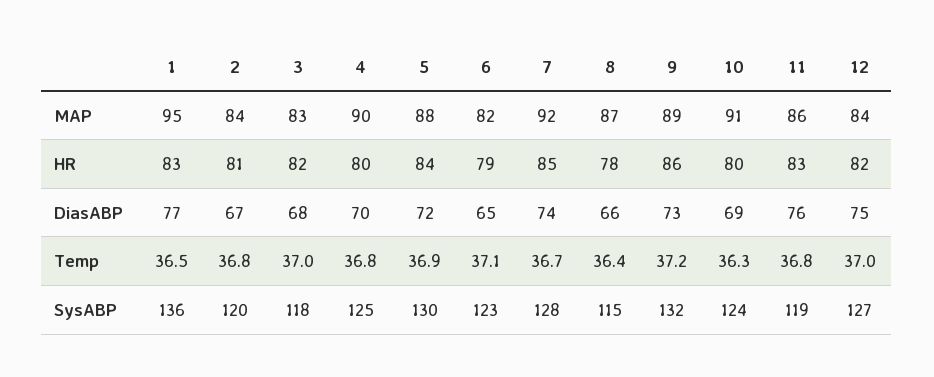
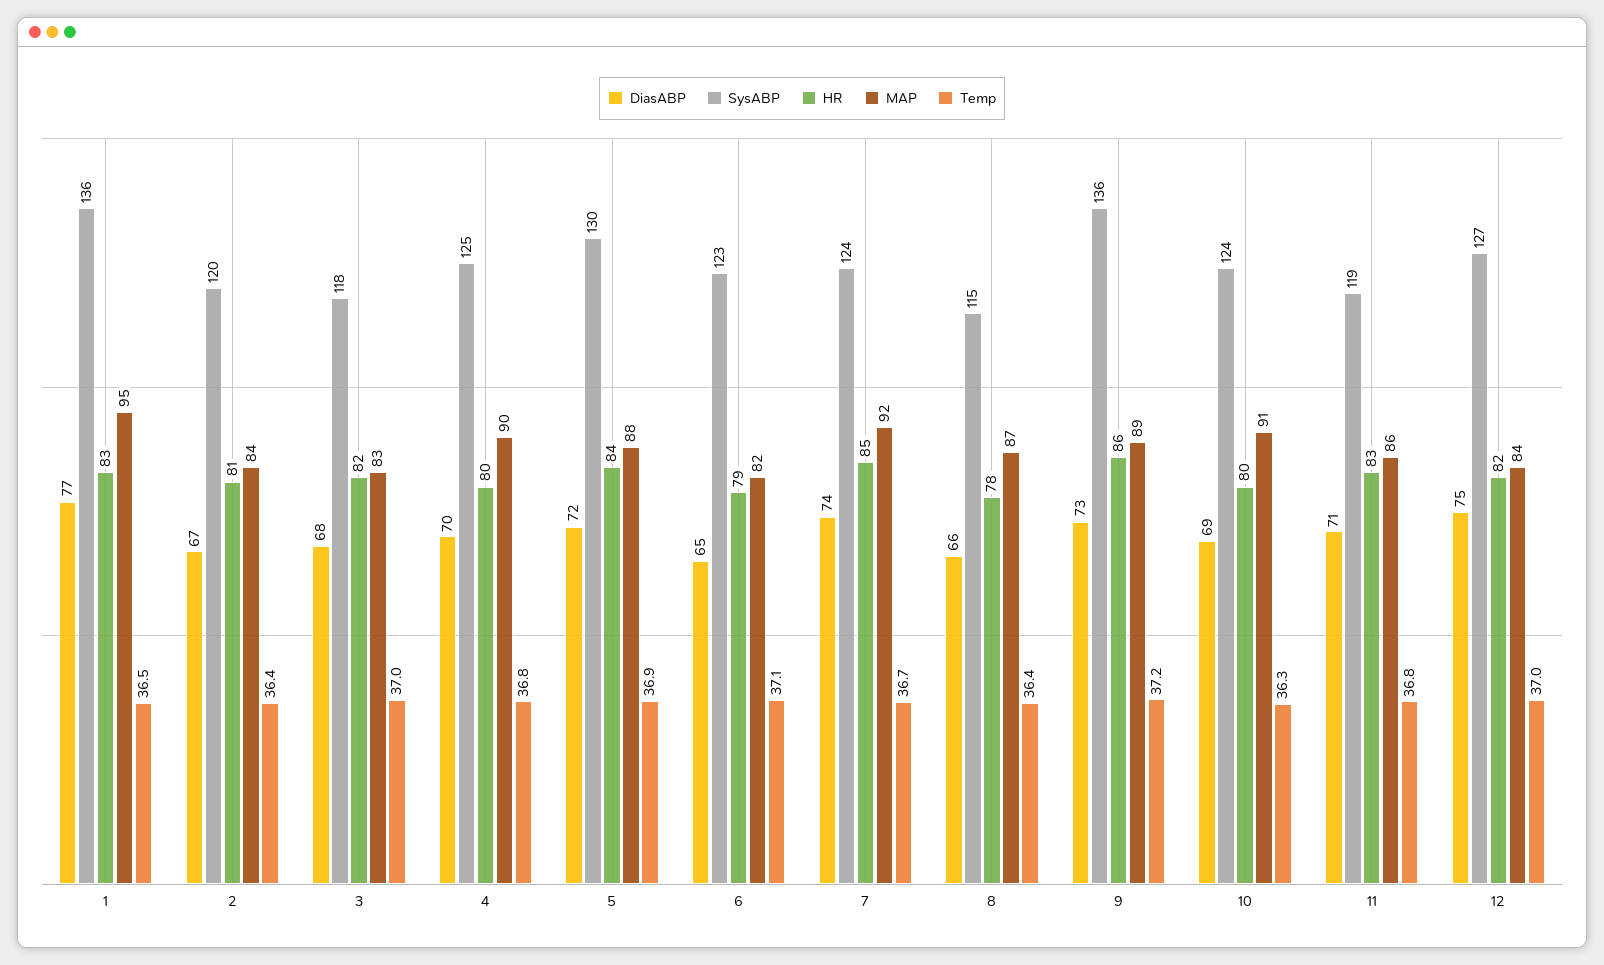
  {
    "MAP": {
      "1": 95,
      "2": 84,
      "3": 83,
      "4": 90,
      "5": 88,
      "6": 82,
      "7": 92,
      "8": 87,
      "9": 89,
      "10": 91,
      "11": 86,
      "12": 84
    },
    "HR": {
      "1": 83,
      "2": 81,
      "3": 82,
      "4": 80,
      "5": 84,
      "6": 79,
      "7": 85,
      "8": 78,
      "9": 86,
      "10": 80,
      "11": 83,
      "12": 82
    },
    "DiasABP": {
      "1": 77,
      "2": 67,
      "3": 68,
      "4": 70,
      "5": 72,
      "6": 65,
      "7": 74,
      "8": 66,
      "9": 73,
      "10": 69,
-     "11": 76,
+     "11": 71,
      "12": 75
    },
    "Temp": {
      "1": 36.5,
-     "2": 36.8,
+     "2": 36.4,
      "3": 37,
      "4": 36.8,
      "5": 36.9,
      "6": 37.1,
      "7": 36.7,
      "8": 36.4,
      "9": 37.2,
      "10": 36.3,
      "11": 36.8,
      "12": 37
    },
    "SysABP": {
      "1": 136,
      "2": 120,
      "3": 118,
      "4": 125,
      "5": 130,
      "6": 123,
-     "7": 128,
+     "7": 124,
      "8": 115,
-     "9": 132,
+     "9": 136,
      "10": 124,
      "11": 119,
      "12": 127
    }
  }

